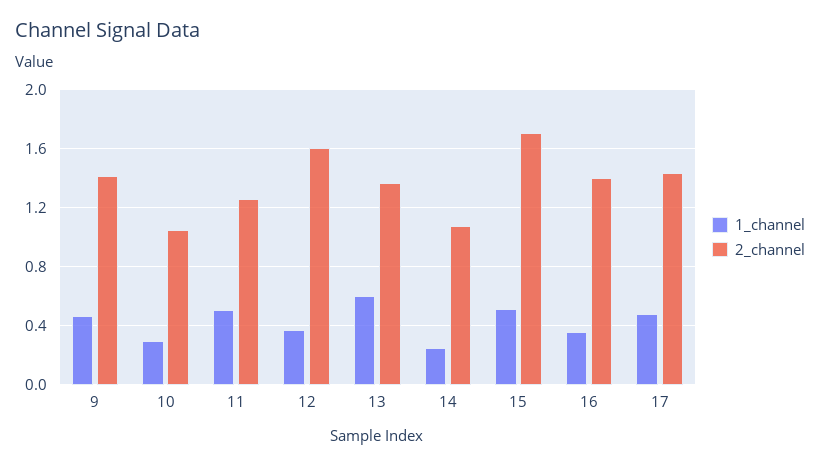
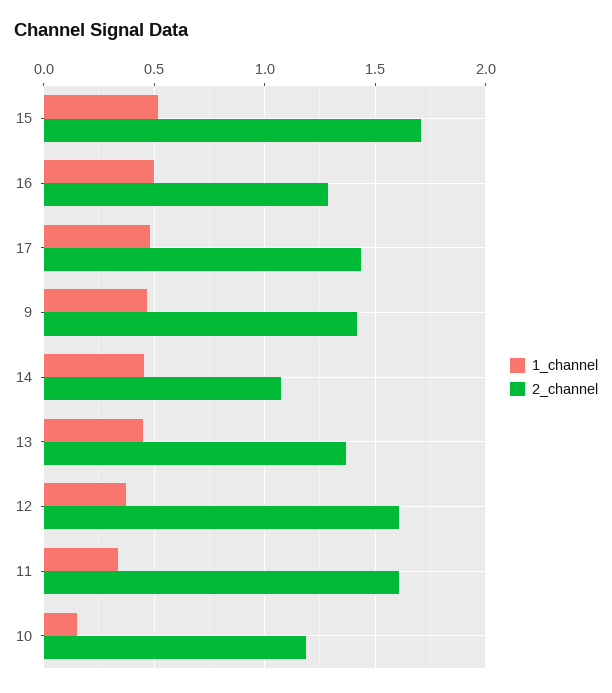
  {
    "1_channel": {
      "9": 0.45,
-     "10": 0.3,
+     "10": 0.15,
-     "11": 0.5,
+     "11": 0.35,
      "12": 0.35,
-     "13": 0.6,
+     "13": 0.45,
-     "14": 0.25,
+     "14": 0.45,
      "15": 0.5,
-     "16": 0.35,
+     "16": 0.5,
      "17": 0.5
    },
    "2_channel": {
      "9": 1.4,
-     "10": 1.05,
+     "10": 1.2,
-     "11": 1.25,
+     "11": 1.6,
      "12": 1.6,
      "13": 1.35,
      "14": 1.05,
      "15": 1.7,
-     "16": 1.4,
+     "16": 1.3,
      "17": 1.45
    }
  }

